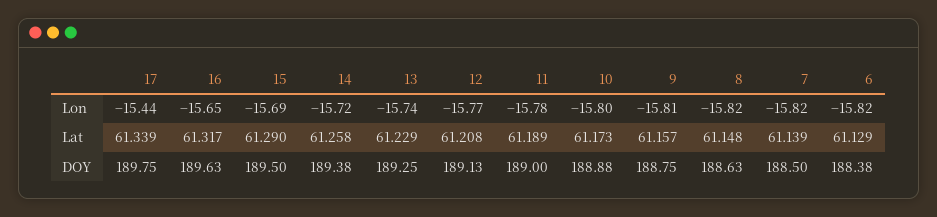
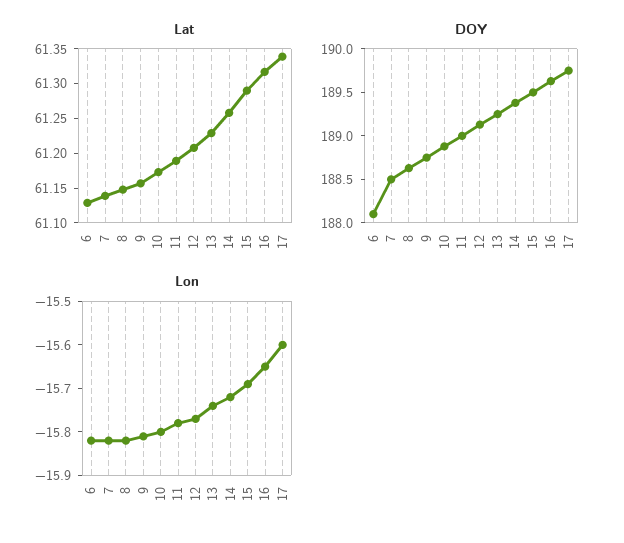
  {
    "Lon": {
-     "17": -15.44,
+     "17": -15.6,
      "16": -15.65,
      "15": -15.69,
      "14": -15.72,
      "13": -15.74,
      "12": -15.77,
      "11": -15.78,
      "10": -15.8,
      "9": -15.81,
      "8": -15.82,
      "7": -15.82,
      "6": -15.82
    },
    "Lat": {
      "17": 61.339,
      "16": 61.317,
      "15": 61.29,
      "14": 61.258,
      "13": 61.229,
      "12": 61.208,
      "11": 61.189,
      "10": 61.173,
      "9": 61.157,
      "8": 61.148,
      "7": 61.139,
      "6": 61.129
    },
    "DOY": {
      "17": 189.75,
      "16": 189.63,
      "15": 189.5,
      "14": 189.38,
      "13": 189.25,
      "12": 189.13,
      "11": 189,
      "10": 188.88,
      "9": 188.75,
      "8": 188.63,
      "7": 188.5,
-     "6": 188.38
+     "6": 188.1
    }
  }

